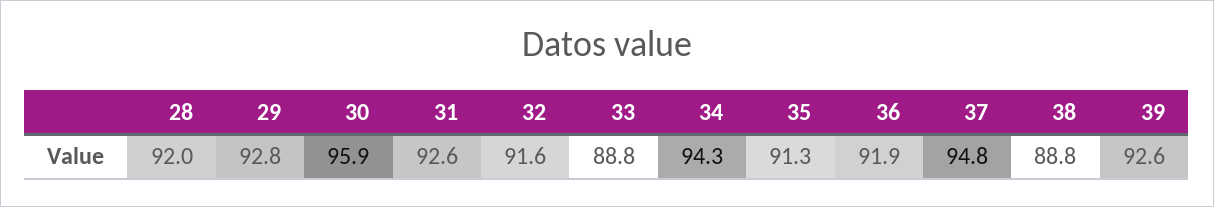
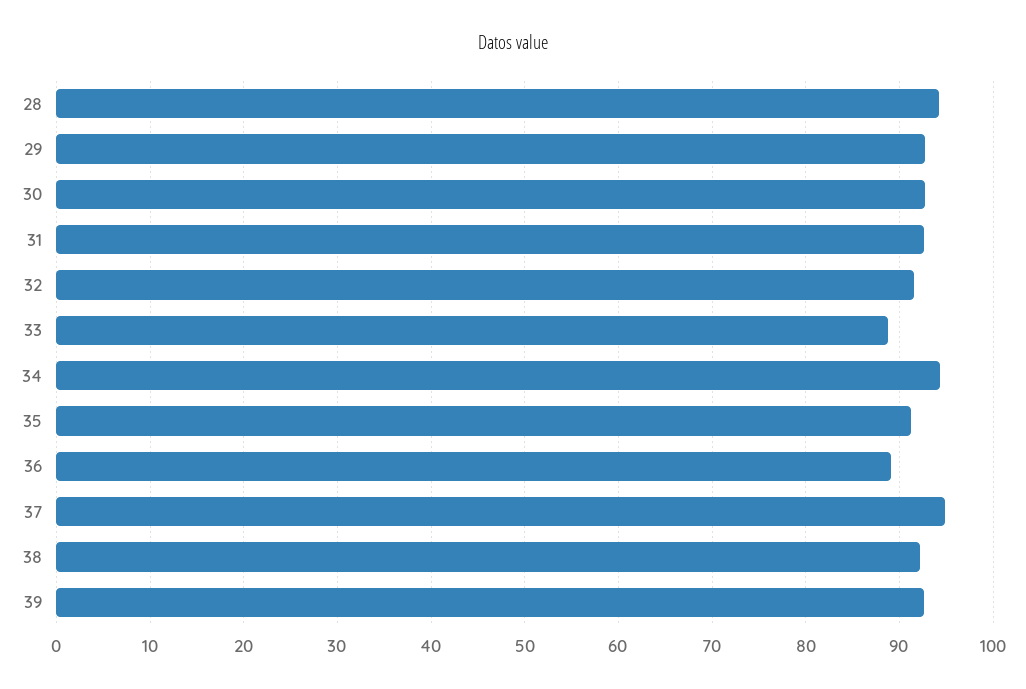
  {
-   "28": 92,
+   "28": 94,
    "29": 92.8,
-   "30": 95.9,
+   "30": 93,
    "31": 92.6,
    "32": 91.6,
    "33": 88.8,
    "34": 94.3,
    "35": 91.3,
-   "36": 91.9,
+   "36": 89,
    "37": 94.8,
-   "38": 88.8,
+   "38": 92,
    "39": 92.6
  }

